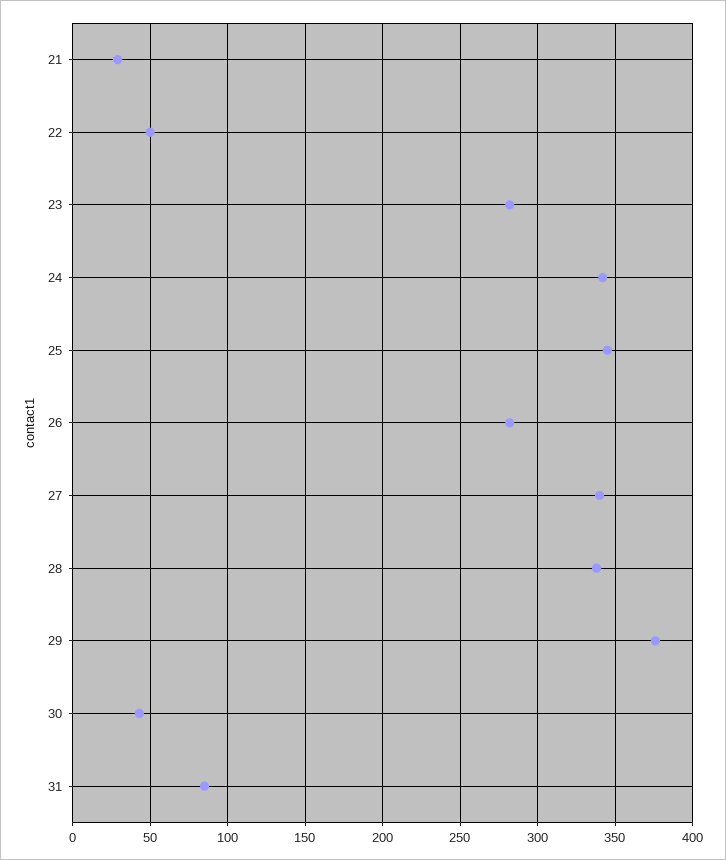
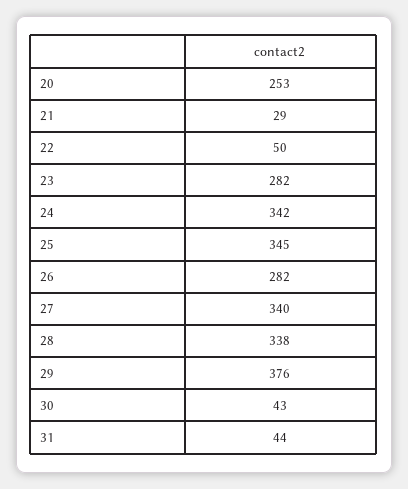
  {
    "21": 29,
    "22": 50,
    "23": 282,
    "24": 342,
    "25": 345,
    "26": 282,
    "27": 340,
    "28": 338,
    "29": 376,
    "30": 43,
-   "31": 85
+   "31": 44,
+   "20": 253
  }

